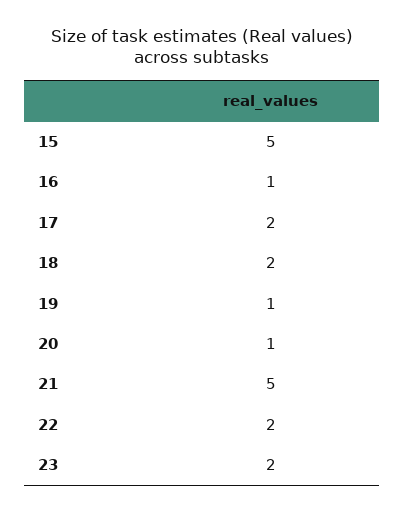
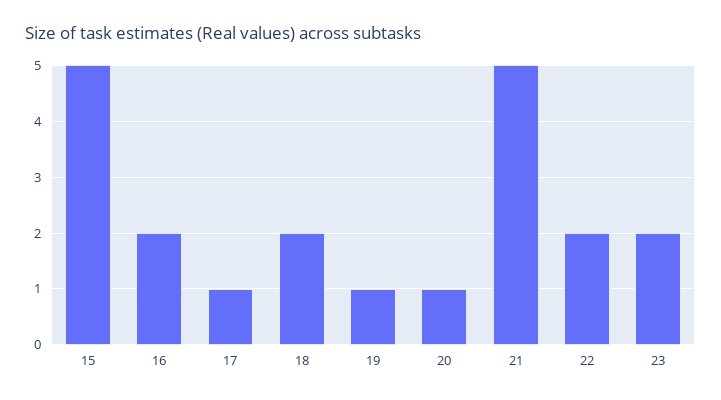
  {
    "15": 5,
-   "16": 1,
+   "16": 2,
-   "17": 2,
+   "17": 1,
    "18": 2,
    "19": 1,
    "20": 1,
    "21": 5,
    "22": 2,
    "23": 2
  }

